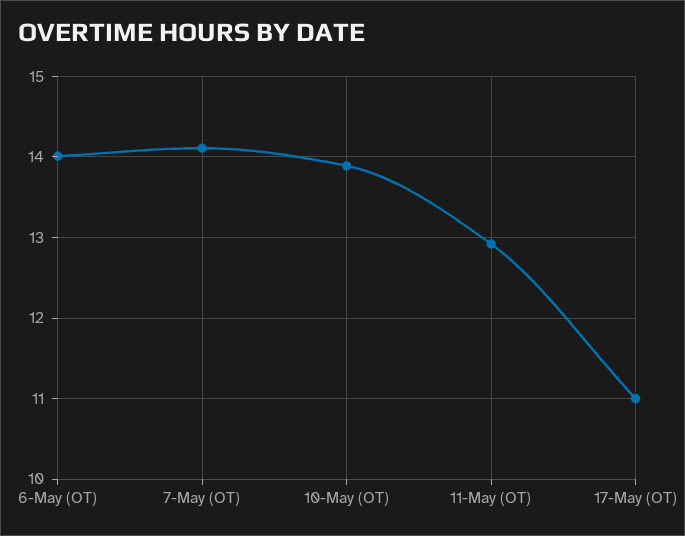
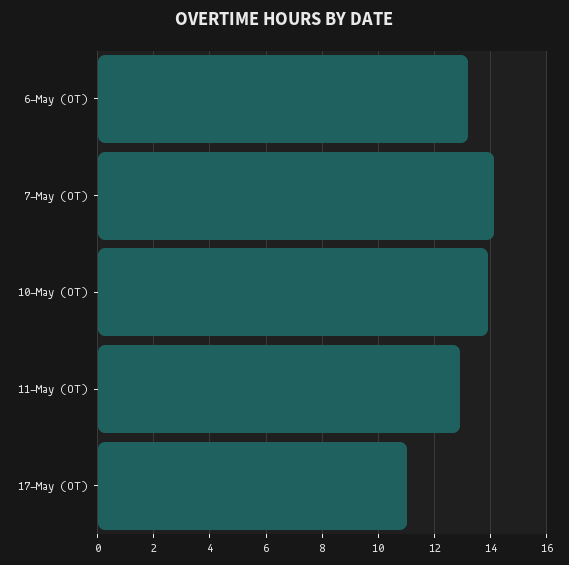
  {
-   "6-May (OT)": 14,
+   "6-May (OT)": 13.25,
    "7-May (OT)": 14.1,
    "10-May (OT)": 13.9,
    "11-May (OT)": 12.9,
    "17-May (OT)": 11
  }

